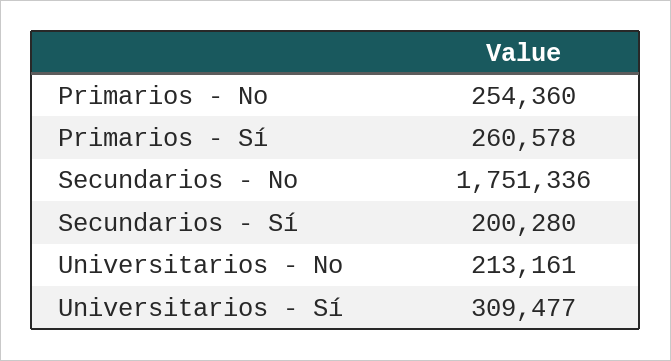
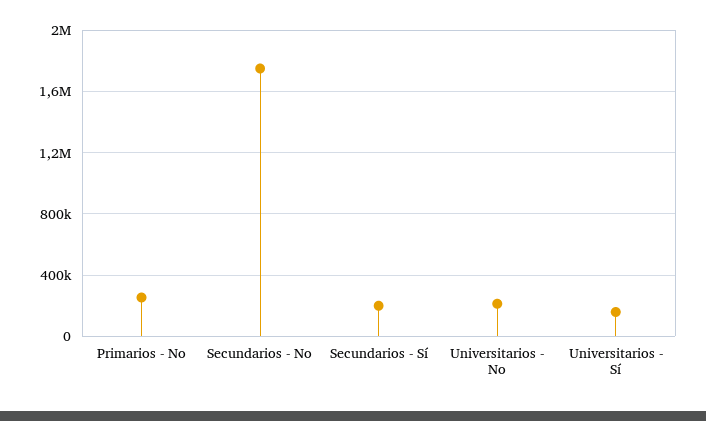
  {
    "Primarios - No": 254360,
-   "Primarios - Sí": 260578,
    "Secundarios - No": 1751336,
    "Secundarios - Sí": 200280,
    "Universitarios - No": 213161,
-   "Universitarios - Sí": 309477
+   "Universitarios - Sí": 150000
  }

